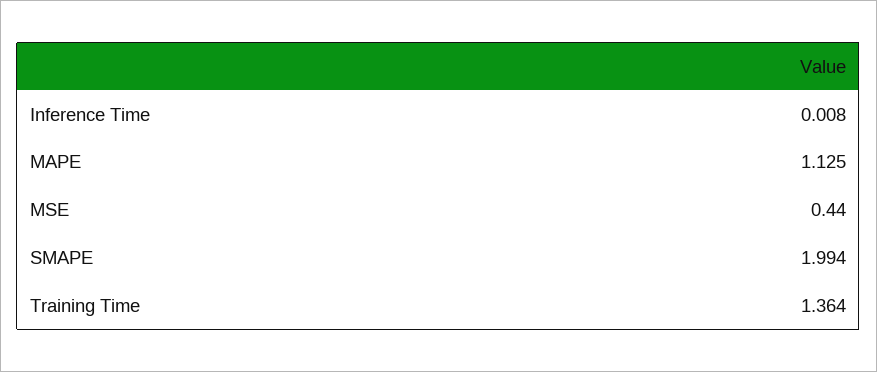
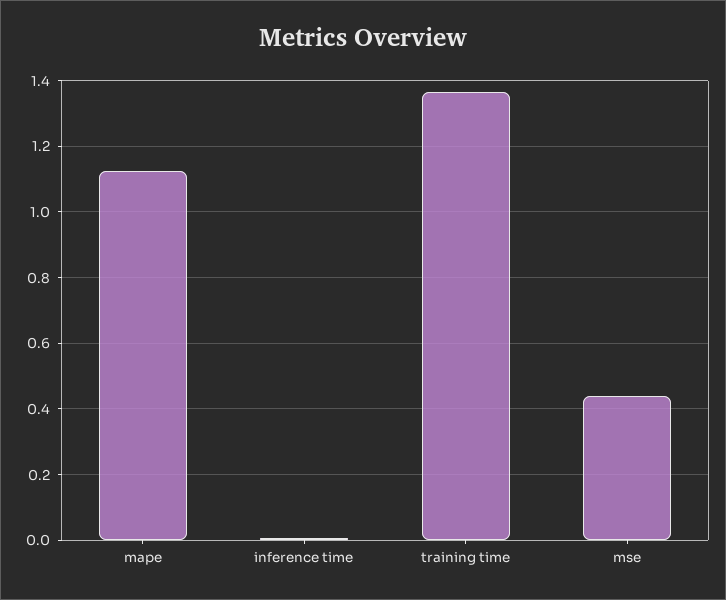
  {
    "Inference Time": 0.008,
    "MAPE": 1.125,
    "MSE": 0.44,
-   "SMAPE": 1.994,
    "Training Time": 1.364
  }

